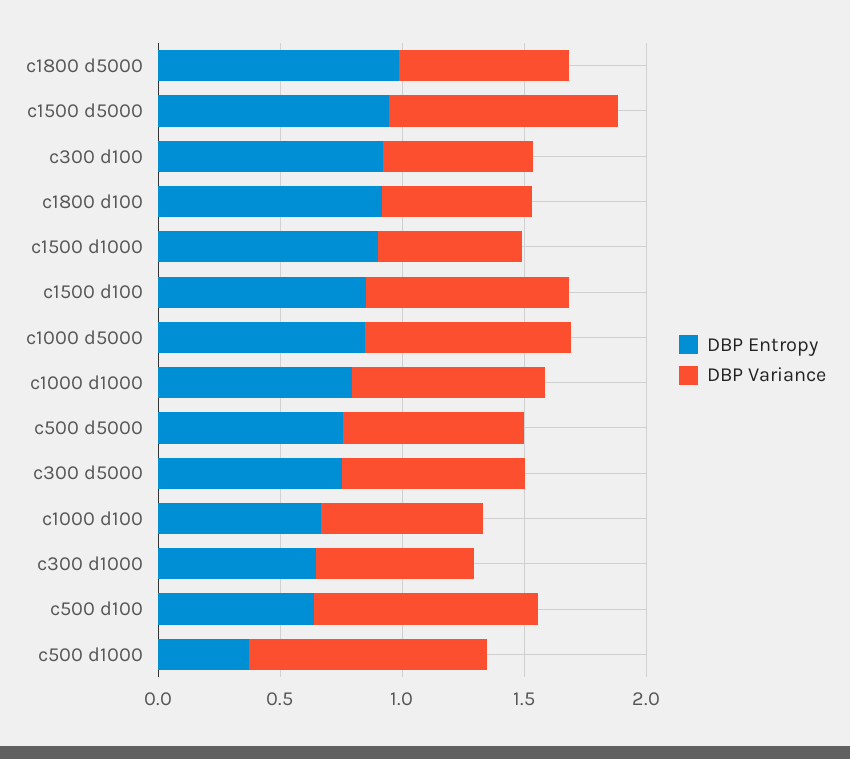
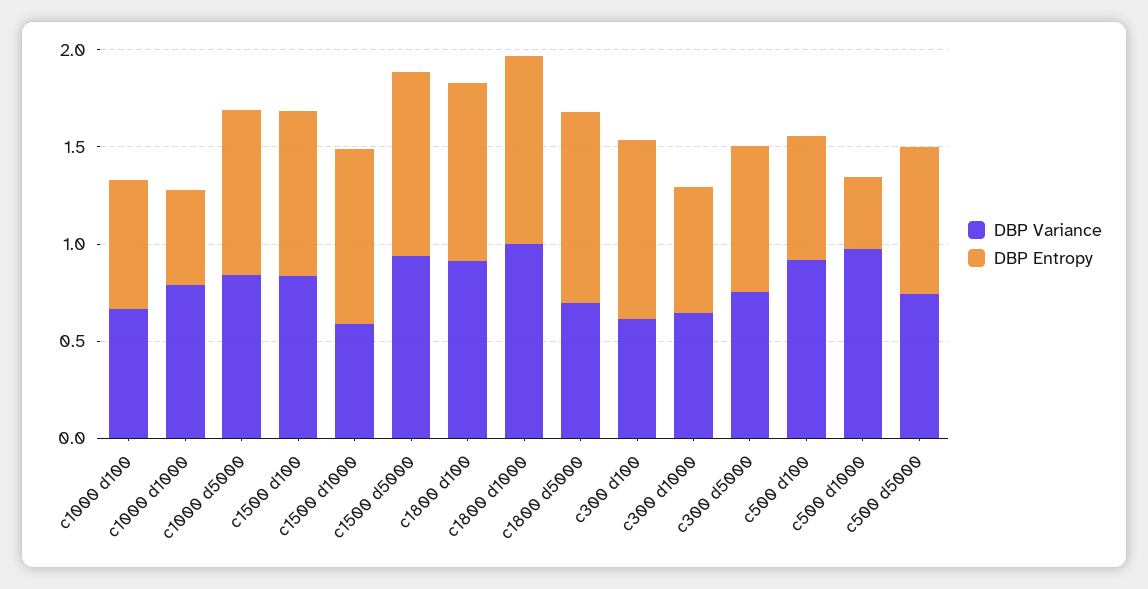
  {
    "DBP Entropy": {
      "c1800 d5000": 1,
      "c1500 d5000": 0.9,
      "c300 d100": 0.9,
      "c1800 d100": 0.9,
      "c1500 d1000": 0.9,
      "c1500 d100": 0.9,
      "c1000 d5000": 0.8,
-     "c1000 d1000": 0.8,
+     "c1000 d1000": 0.5,
      "c500 d5000": 0.8,
      "c300 d5000": 0.8,
      "c1000 d100": 0.7,
      "c300 d1000": 0.6,
      "c500 d100": 0.6,
-     "c500 d1000": 0.4
+     "c500 d1000": 0.4,
+     "c1800 d1000": 1
    },
    "DBP Variance": {
      "c1800 d5000": 0.7,
      "c1500 d5000": 0.9,
      "c300 d100": 0.6,
-     "c1800 d100": 0.6,
+     "c1800 d100": 0.9,
      "c1500 d1000": 0.6,
      "c1500 d100": 0.8,
      "c1000 d5000": 0.8,
      "c1000 d1000": 0.8,
      "c500 d5000": 0.7,
      "c300 d5000": 0.8,
      "c1000 d100": 0.7,
      "c300 d1000": 0.6,
      "c500 d100": 0.9,
-     "c500 d1000": 1
+     "c500 d1000": 1,
+     "c1800 d1000": 1
    }
  }

